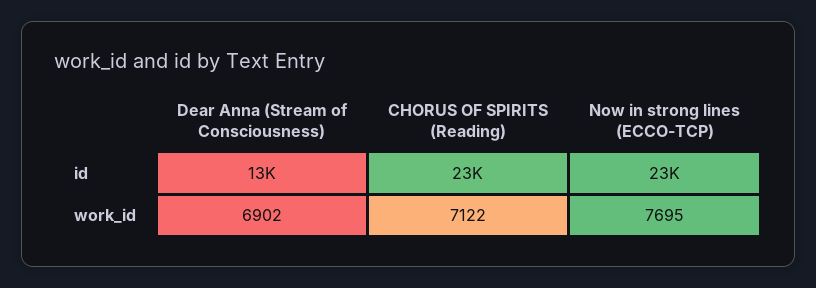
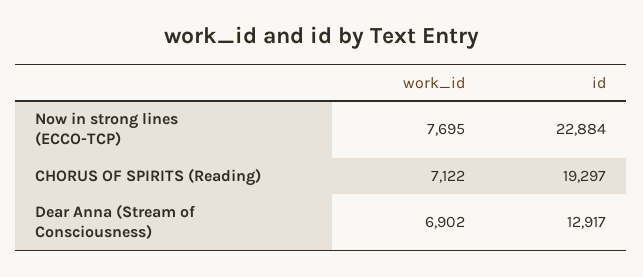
  {
    "Dear Anna (Stream of Consciousness)": {
      "id": 12917,
      "work_id": 6902
    },
    "CHORUS OF SPIRITS (Reading)": {
-     "id": 23000,
+     "id": 19297,
      "work_id": 7122
    },
    "Now in strong lines (ECCO-TCP)": {
      "id": 22884,
      "work_id": 7695
    }
  }

